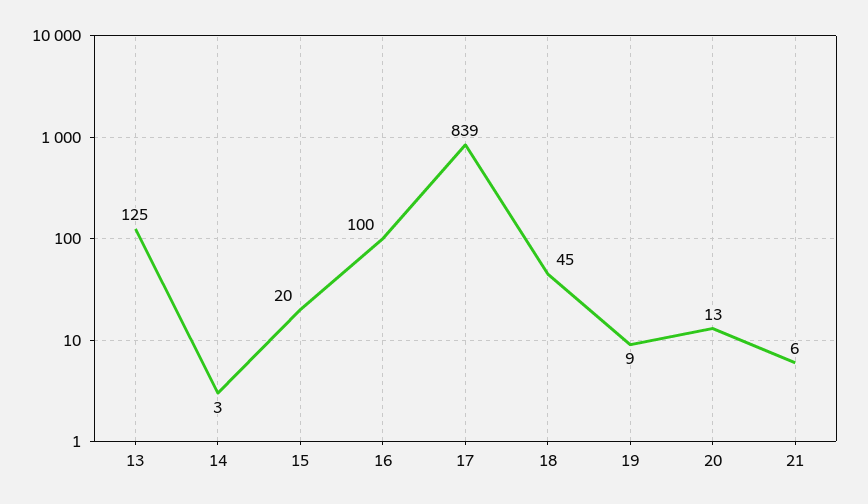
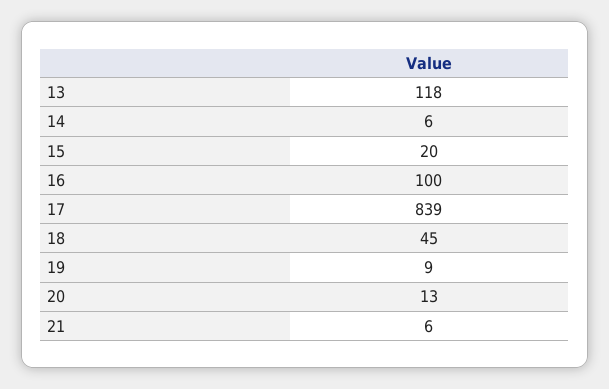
  {
-   "13": 125,
+   "13": 118,
-   "14": 3,
+   "14": 6,
    "15": 20,
    "16": 100,
    "17": 839,
    "18": 45,
    "19": 9,
    "20": 13,
    "21": 6
  }

